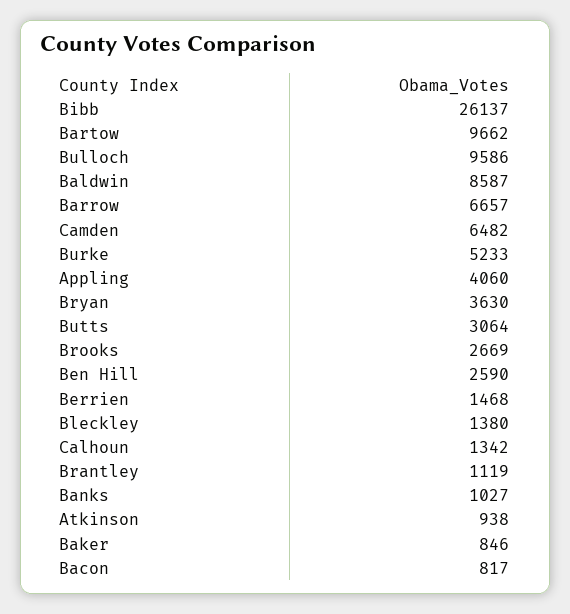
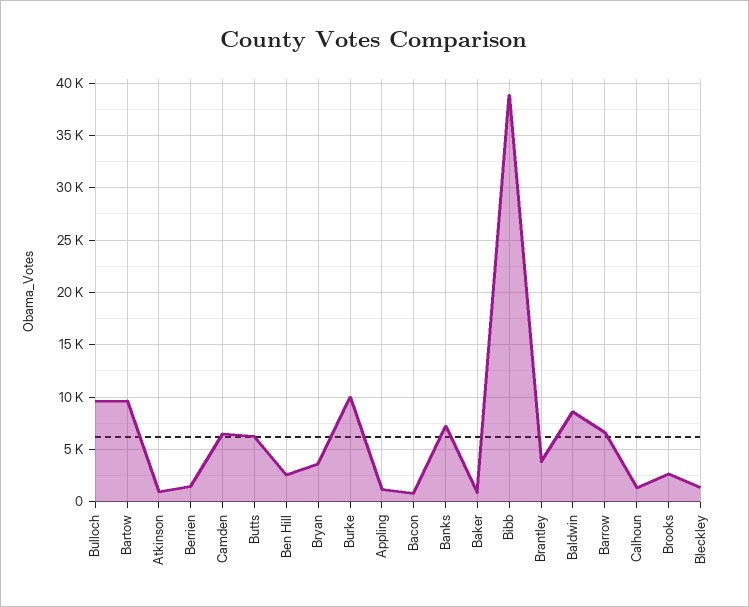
  {
-   "Bibb": 26137,
+   "Bibb": 39000,
    "Bartow": 9662,
    "Bulloch": 9586,
    "Baldwin": 8587,
    "Barrow": 6657,
    "Camden": 6482,
-   "Burke": 5233,
+   "Burke": 10000,
-   "Appling": 4060,
+   "Appling": 1000,
    "Bryan": 3630,
-   "Butts": 3064,
+   "Butts": 6000,
    "Brooks": 2669,
    "Ben Hill": 2590,
    "Berrien": 1468,
    "Bleckley": 1380,
    "Calhoun": 1342,
-   "Brantley": 1119,
+   "Brantley": 4000,
-   "Banks": 1027,
+   "Banks": 7000,
    "Atkinson": 938,
    "Baker": 846,
    "Bacon": 817
  }

